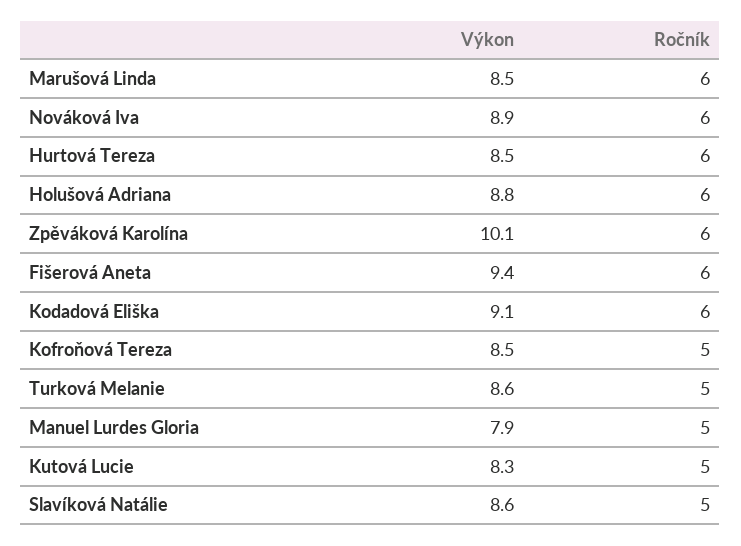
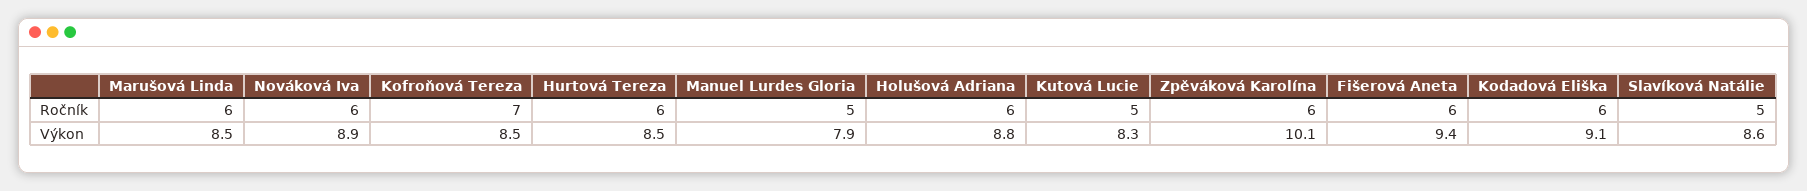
  {
    "Výkon": {
      "Marušová Linda": 8.5,
      "Nováková Iva": 8.9,
      "Hurtová Tereza": 8.5,
      "Holušová Adriana": 8.8,
      "Zpěváková Karolína": 10.1,
      "Fišerová Aneta": 9.4,
      "Kodadová Eliška": 9.1,
      "Kofroňová Tereza": 8.5,
-     "Turková Melanie": 8.6,
      "Manuel Lurdes Gloria": 7.9,
      "Kutová Lucie": 8.3,
      "Slavíková Natálie": 8.6
    },
    "Ročník": {
      "Marušová Linda": 6,
      "Nováková Iva": 6,
      "Hurtová Tereza": 6,
      "Holušová Adriana": 6,
      "Zpěváková Karolína": 6,
      "Fišerová Aneta": 6,
      "Kodadová Eliška": 6,
-     "Kofroňová Tereza": 5,
+     "Kofroňová Tereza": 7,
-     "Turková Melanie": 5,
      "Manuel Lurdes Gloria": 5,
      "Kutová Lucie": 5,
      "Slavíková Natálie": 5
    }
  }

